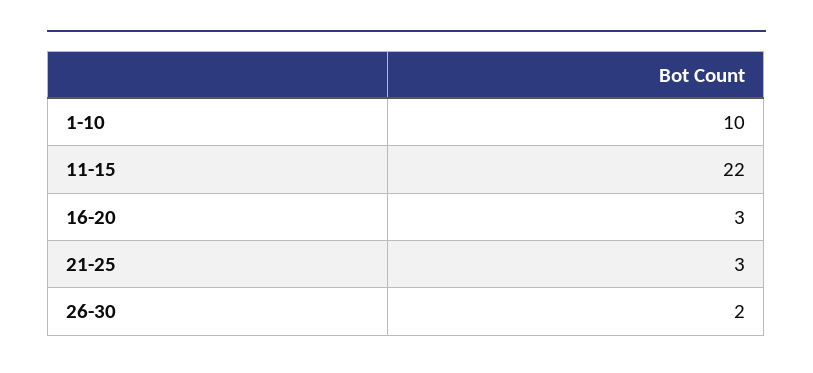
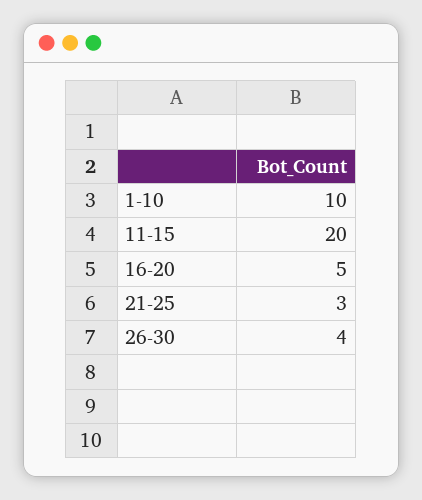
  {
    "1-10": 10,
-   "11-15": 22,
+   "11-15": 20,
-   "16-20": 3,
+   "16-20": 5,
    "21-25": 3,
-   "26-30": 2
+   "26-30": 4
  }

